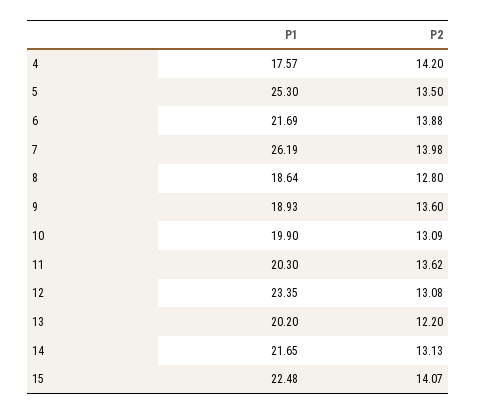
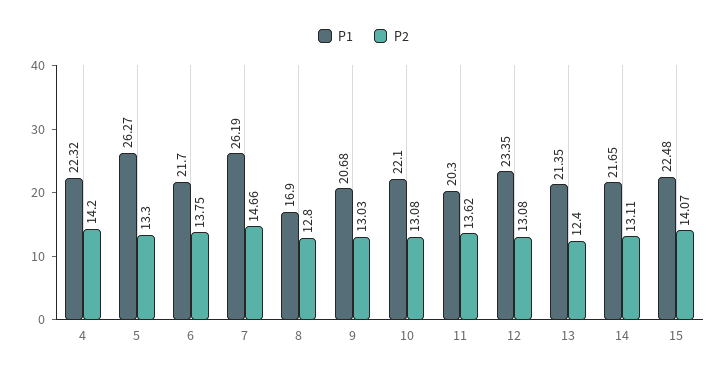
  {
    "P1": {
-     "4": 17.57,
+     "4": 22.32,
-     "5": 25.3,
+     "5": 26.27,
-     "6": 21.69,
+     "6": 21.7,
      "7": 26.19,
-     "8": 18.64,
+     "8": 16.9,
-     "9": 18.93,
+     "9": 20.68,
-     "10": 19.9,
+     "10": 22.1,
      "11": 20.3,
      "12": 23.35,
-     "13": 20.2,
+     "13": 21.35,
      "14": 21.65,
      "15": 22.48
    },
    "P2": {
      "4": 14.2,
-     "5": 13.5,
+     "5": 13.3,
-     "6": 13.88,
+     "6": 13.75,
-     "7": 13.98,
+     "7": 14.66,
      "8": 12.8,
-     "9": 13.6,
+     "9": 13.03,
-     "10": 13.09,
+     "10": 13.08,
      "11": 13.62,
      "12": 13.08,
-     "13": 12.2,
+     "13": 12.4,
-     "14": 13.13,
+     "14": 13.11,
      "15": 14.07
    }
  }

